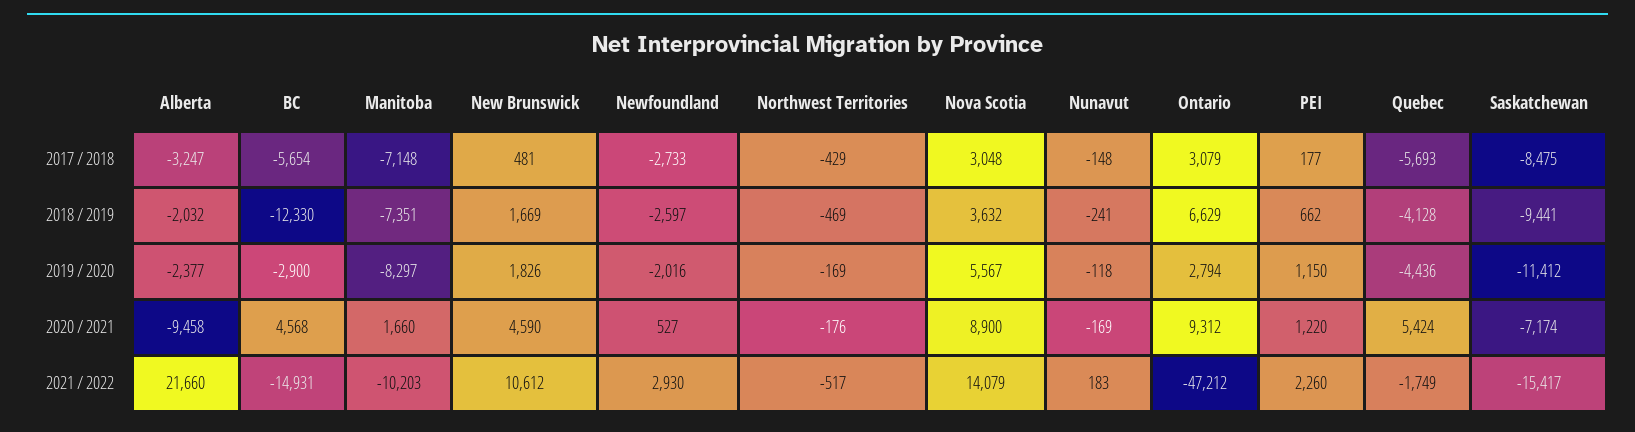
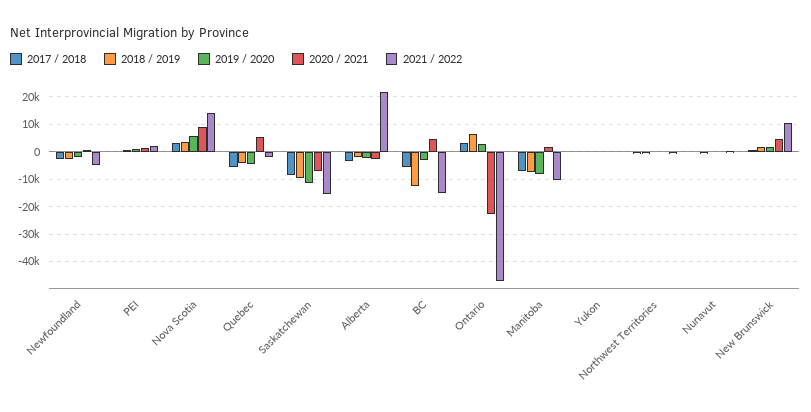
  {
    "2017 / 2018": {
      "Alberta": -3247,
      "BC": -5654,
      "Manitoba": -7148,
      "New Brunswick": 481,
      "Newfoundland": -2733,
      "Northwest Territories": -429,
      "Nova Scotia": 3048,
      "Nunavut": -148,
      "Ontario": 3079,
      "PEI": 177,
      "Quebec": -5693,
-     "Saskatchewan": -8475
+     "Saskatchewan": -8475,
+     "Yukon": 0
    },
    "2018 / 2019": {
      "Alberta": -2032,
      "BC": -12330,
      "Manitoba": -7351,
      "New Brunswick": 1669,
      "Newfoundland": -2597,
      "Northwest Territories": -469,
      "Nova Scotia": 3632,
      "Nunavut": -241,
      "Ontario": 6629,
      "PEI": 662,
      "Quebec": -4128,
-     "Saskatchewan": -9441
+     "Saskatchewan": -9441,
+     "Yukon": 0
    },
    "2019 / 2020": {
      "Alberta": -2377,
      "BC": -2900,
      "Manitoba": -8297,
      "New Brunswick": 1826,
      "Newfoundland": -2016,
      "Northwest Territories": -169,
      "Nova Scotia": 5567,
      "Nunavut": -118,
      "Ontario": 2794,
      "PEI": 1150,
      "Quebec": -4436,
-     "Saskatchewan": -11412
+     "Saskatchewan": -11412,
+     "Yukon": 0
    },
    "2020 / 2021": {
-     "Alberta": -9458,
+     "Alberta": -2500,
      "BC": 4568,
      "Manitoba": 1660,
      "New Brunswick": 4590,
      "Newfoundland": 527,
      "Northwest Territories": -176,
      "Nova Scotia": 8900,
      "Nunavut": -169,
-     "Ontario": 9312,
+     "Ontario": -22500,
      "PEI": 1220,
      "Quebec": 5424,
-     "Saskatchewan": -7174
+     "Saskatchewan": -7174,
+     "Yukon": 0
    },
    "2021 / 2022": {
      "Alberta": 21660,
      "BC": -14931,
      "Manitoba": -10203,
      "New Brunswick": 10612,
-     "Newfoundland": 2930,
+     "Newfoundland": -5000,
      "Northwest Territories": -517,
      "Nova Scotia": 14079,
      "Nunavut": 183,
      "Ontario": -47212,
      "PEI": 2260,
      "Quebec": -1749,
-     "Saskatchewan": -15417
+     "Saskatchewan": -15417,
+     "Yukon": 0
    }
  }

